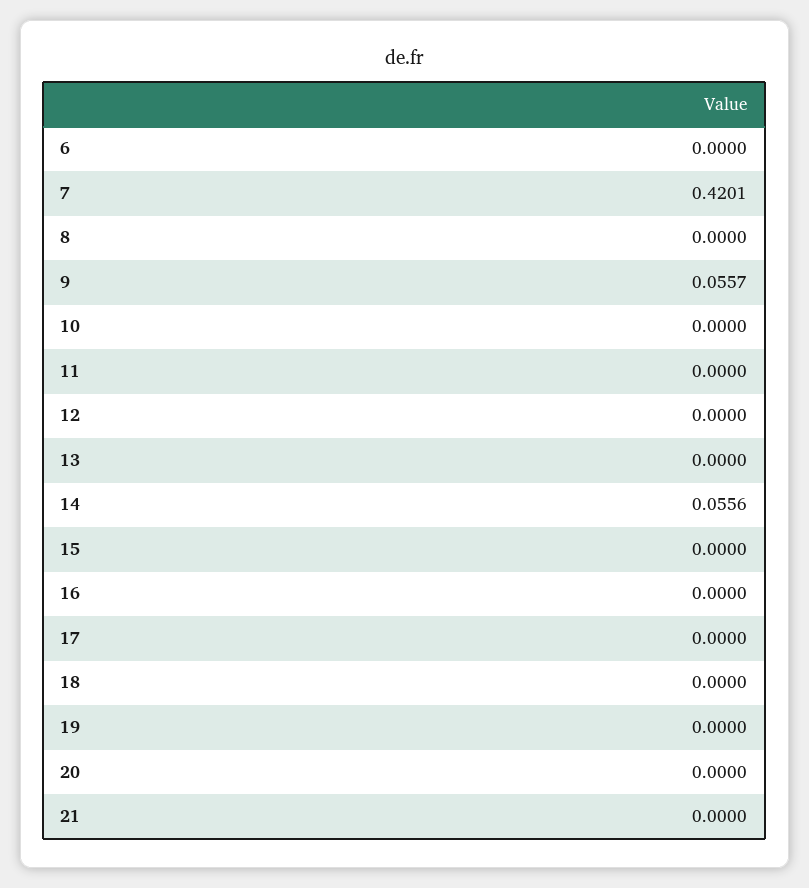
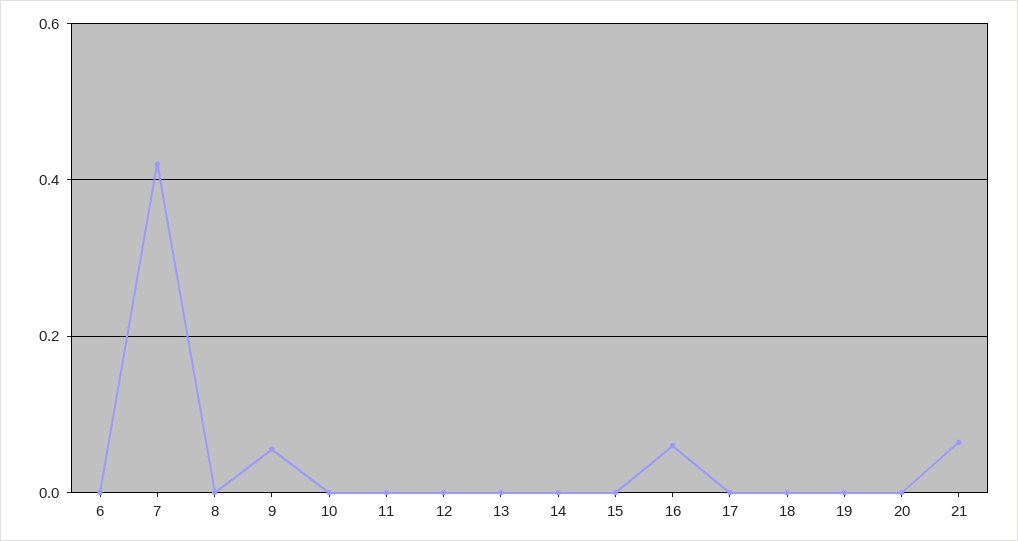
  {
    "6": 0,
    "7": 0.4201,
    "8": 0,
    "9": 0.0557,
    "10": 0,
    "11": 0,
    "12": 0,
    "13": 0,
-   "14": 0.0556,
+   "14": 0,
    "15": 0,
-   "16": 0,
+   "16": 0.06,
    "17": 0,
    "18": 0,
    "19": 0,
    "20": 0,
-   "21": 0
+   "21": 0.06
  }

